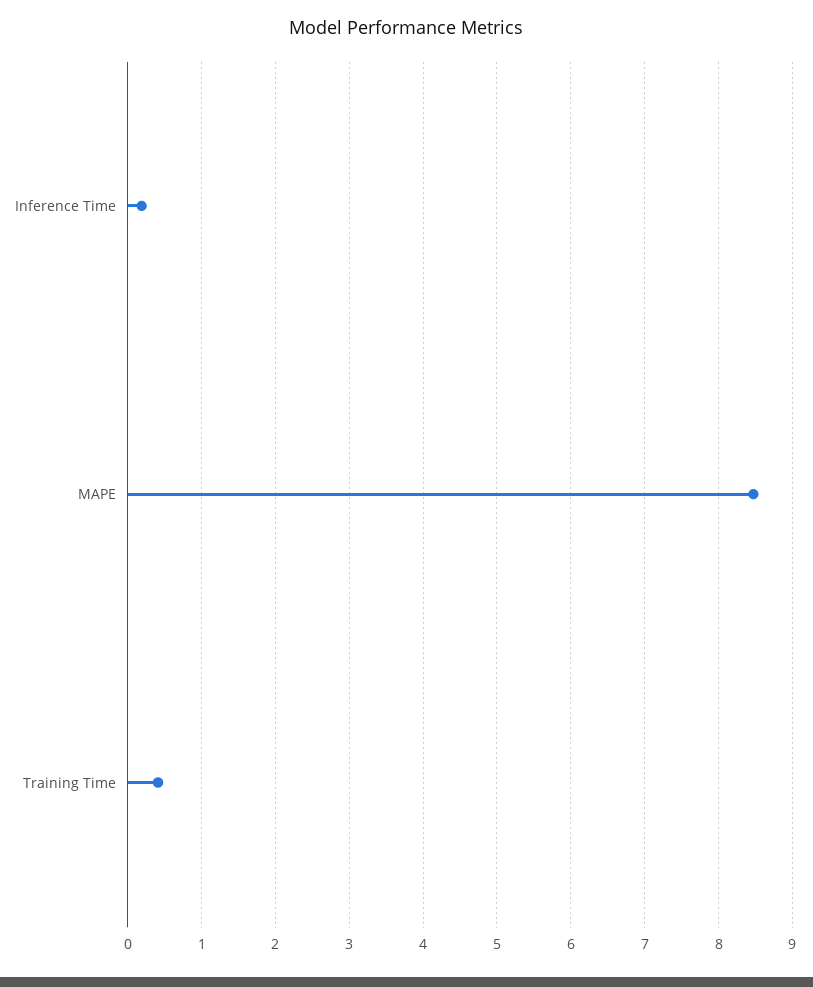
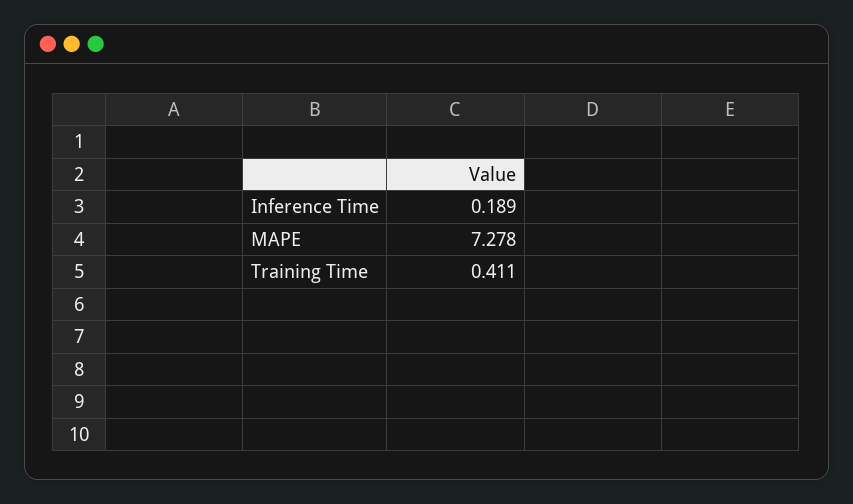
  {
    "Inference Time": 0.189,
-   "MAPE": 8.5,
+   "MAPE": 7.278,
    "Training Time": 0.411
  }

